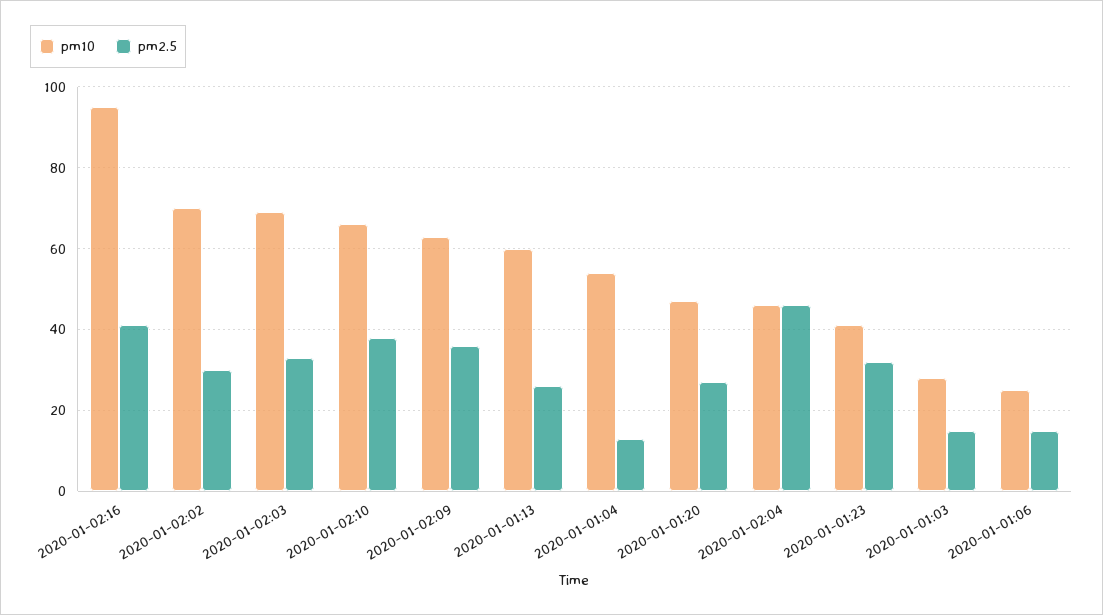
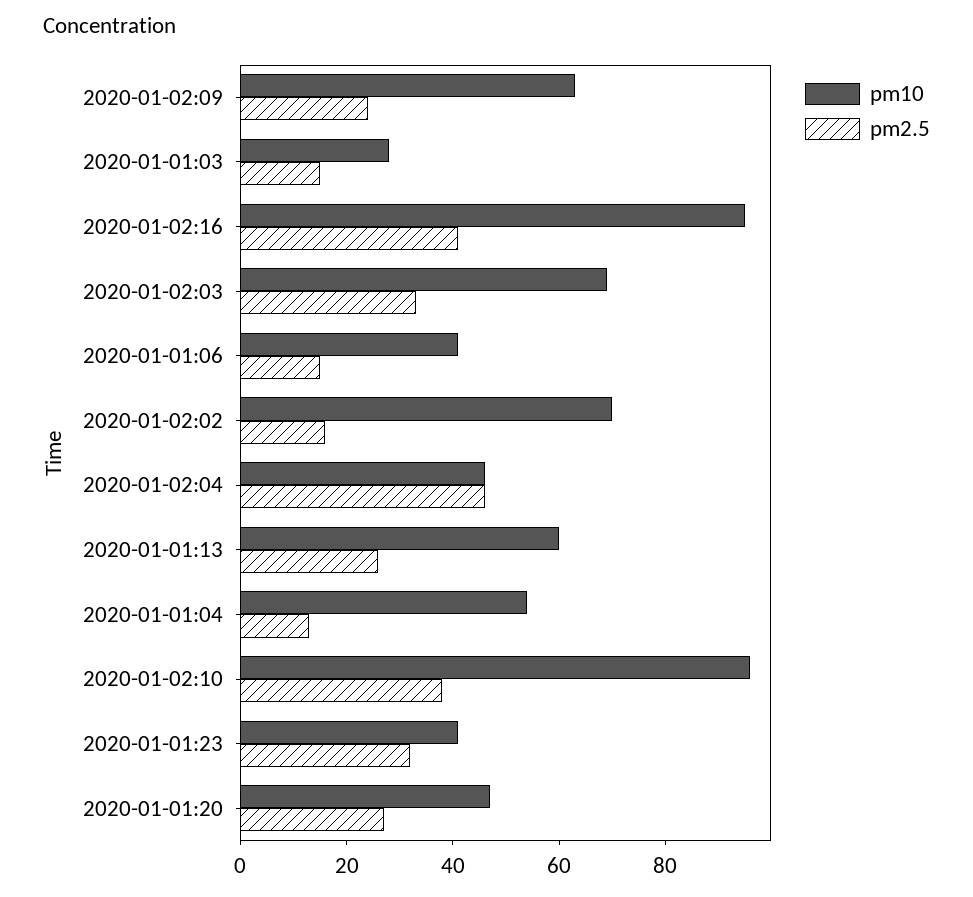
  {
    "pm10": {
      "2020-01-02:16": 95,
      "2020-01-02:02": 70,
      "2020-01-02:03": 70,
-     "2020-01-02:10": 65,
+     "2020-01-02:10": 95,
      "2020-01-02:09": 65,
      "2020-01-01:13": 60,
      "2020-01-01:04": 55,
      "2020-01-01:20": 45,
      "2020-01-02:04": 45,
      "2020-01-01:23": 40,
      "2020-01-01:03": 30,
-     "2020-01-01:06": 25
+     "2020-01-01:06": 40
    },
    "pm2.5": {
      "2020-01-02:16": 40,
-     "2020-01-02:02": 30,
+     "2020-01-02:02": 15,
      "2020-01-02:03": 35,
      "2020-01-02:10": 40,
-     "2020-01-02:09": 35,
+     "2020-01-02:09": 25,
      "2020-01-01:13": 25,
      "2020-01-01:04": 15,
      "2020-01-01:20": 25,
      "2020-01-02:04": 45,
      "2020-01-01:23": 30,
      "2020-01-01:03": 15,
      "2020-01-01:06": 15
    }
  }

